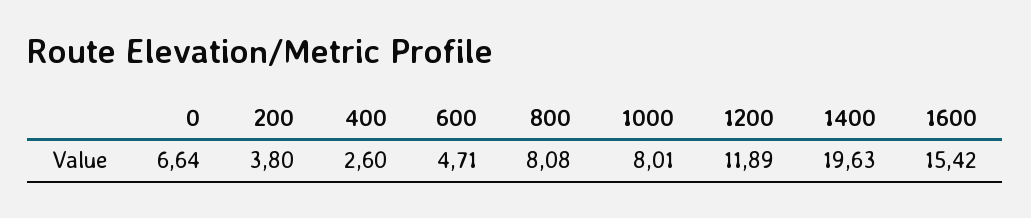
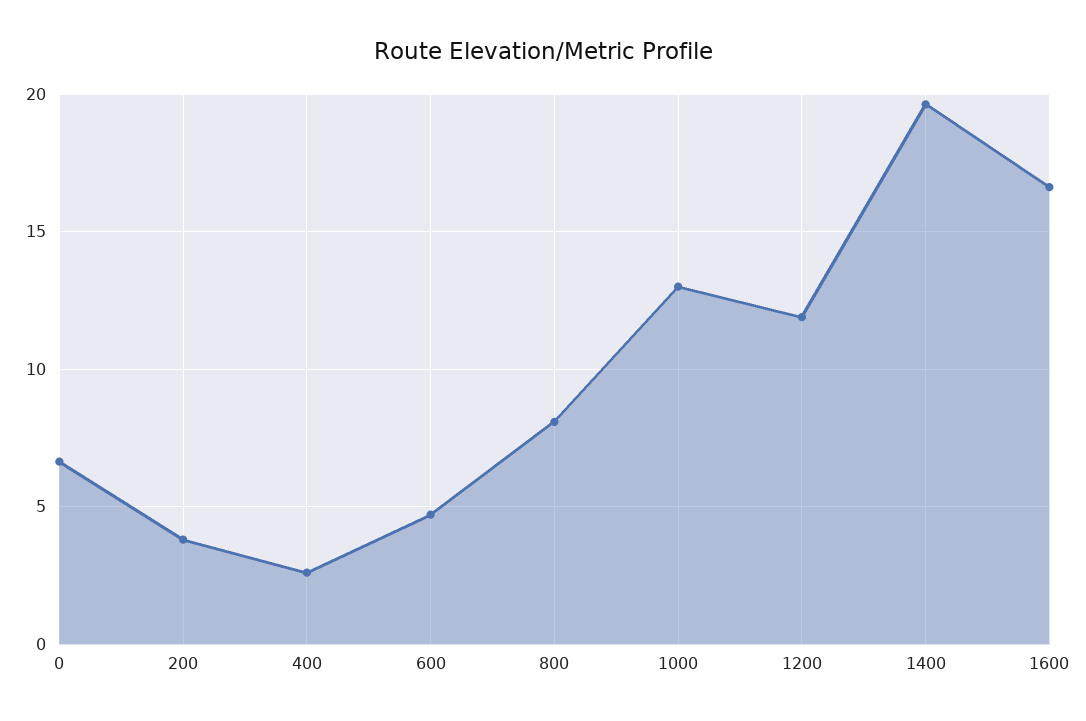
  {
    "0": 6.64,
    "200": 3.8,
    "400": 2.6,
    "600": 4.71,
    "800": 8.08,
-   "1000": 8.01,
+   "1000": 13,
    "1200": 11.89,
    "1400": 19.63,
-   "1600": 15.42
+   "1600": 16.5
  }

